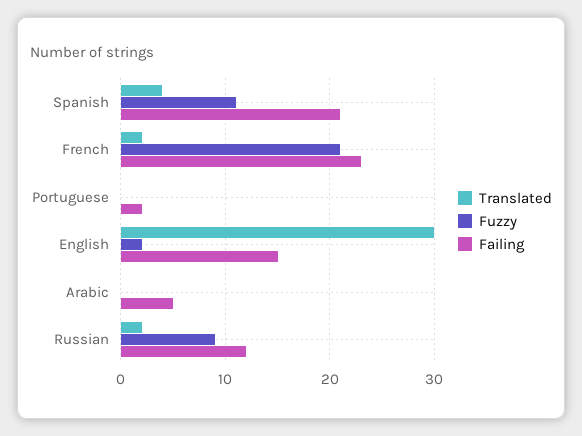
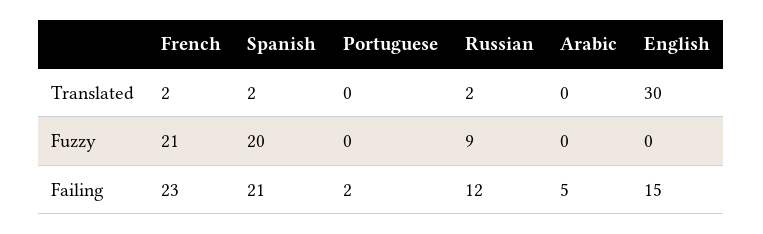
  {
    "Translated": {
-     "Spanish": 4,
+     "Spanish": 2,
      "French": 2,
      "Portuguese": 0,
      "English": 30,
      "Arabic": 0,
      "Russian": 2
    },
    "Fuzzy": {
-     "Spanish": 11,
+     "Spanish": 20,
      "French": 21,
      "Portuguese": 0,
-     "English": 2,
+     "English": 0,
      "Arabic": 0,
      "Russian": 9
    },
    "Failing": {
      "Spanish": 21,
      "French": 23,
      "Portuguese": 2,
      "English": 15,
      "Arabic": 5,
      "Russian": 12
    }
  }

